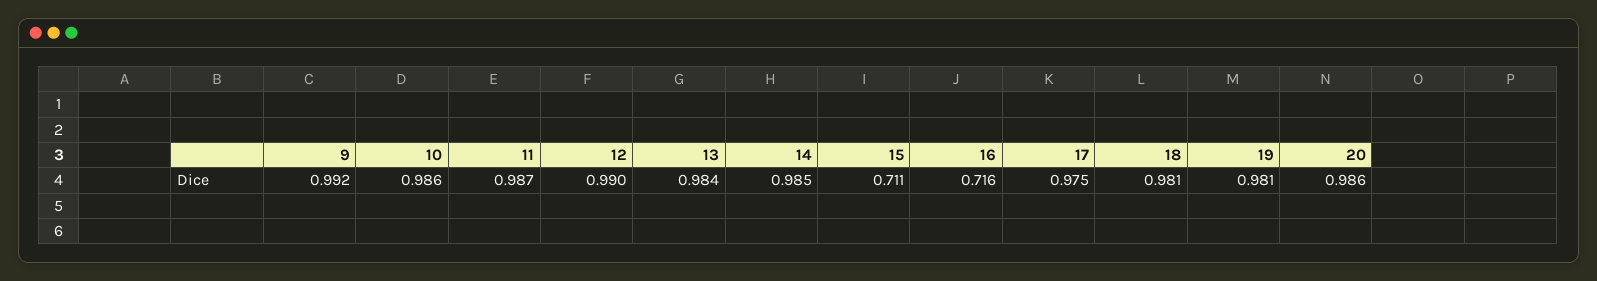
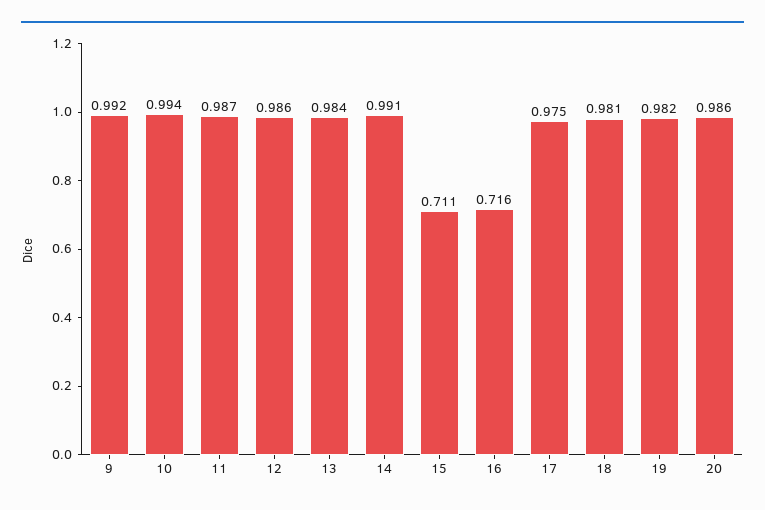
  {
    "9": 0.992,
-   "10": 0.986,
+   "10": 0.994,
    "11": 0.987,
-   "12": 0.99,
+   "12": 0.986,
    "13": 0.984,
-   "14": 0.985,
+   "14": 0.991,
    "15": 0.711,
    "16": 0.716,
    "17": 0.975,
    "18": 0.981,
-   "19": 0.981,
+   "19": 0.982,
    "20": 0.986
  }

